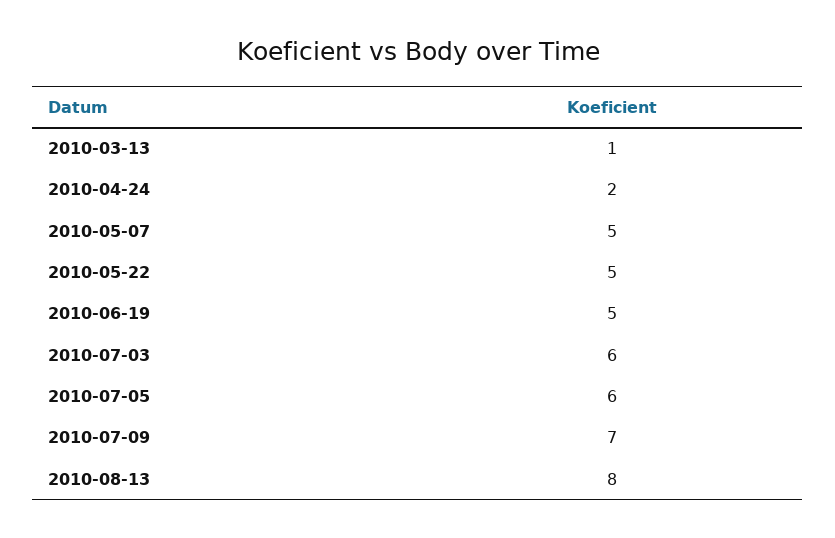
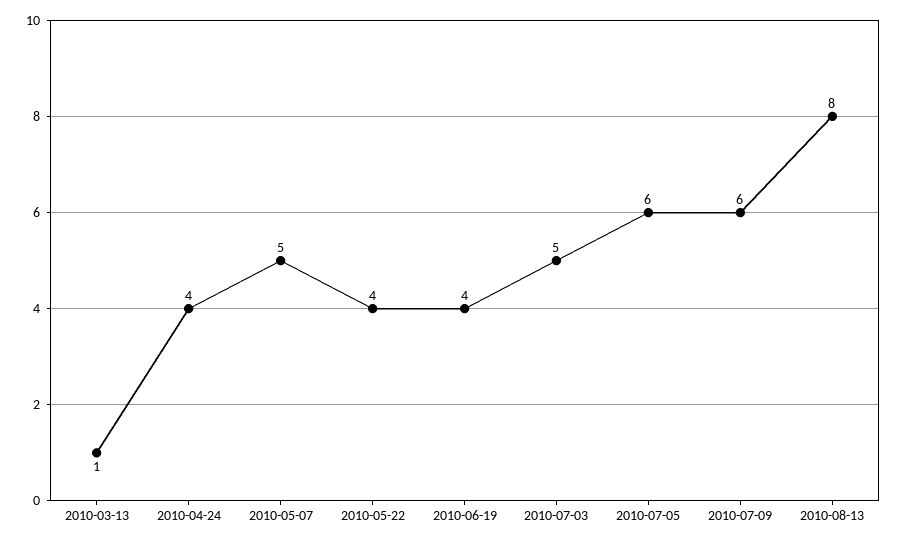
  {
    "2010-03-13": 1,
-   "2010-04-24": 2,
+   "2010-04-24": 4,
    "2010-05-07": 5,
-   "2010-05-22": 5,
+   "2010-05-22": 4,
-   "2010-06-19": 5,
+   "2010-06-19": 4,
-   "2010-07-03": 6,
+   "2010-07-03": 5,
    "2010-07-05": 6,
-   "2010-07-09": 7,
+   "2010-07-09": 6,
    "2010-08-13": 8
  }

